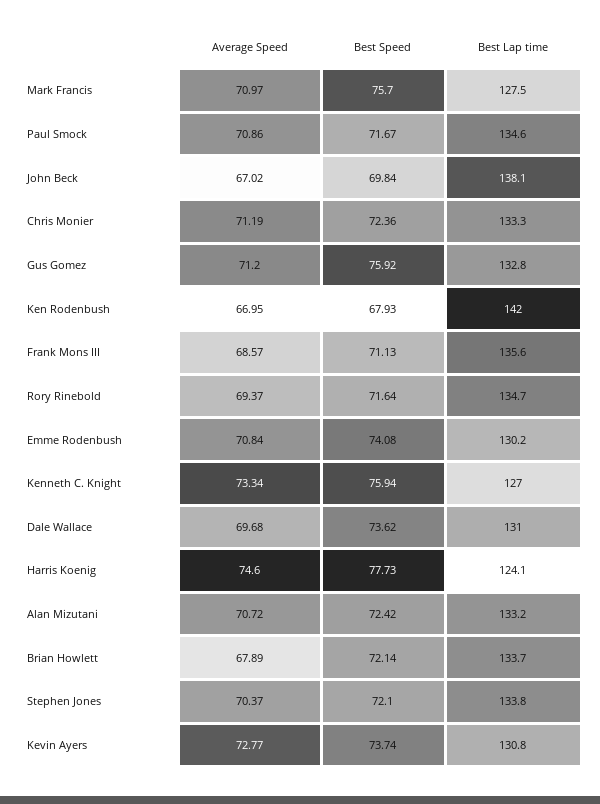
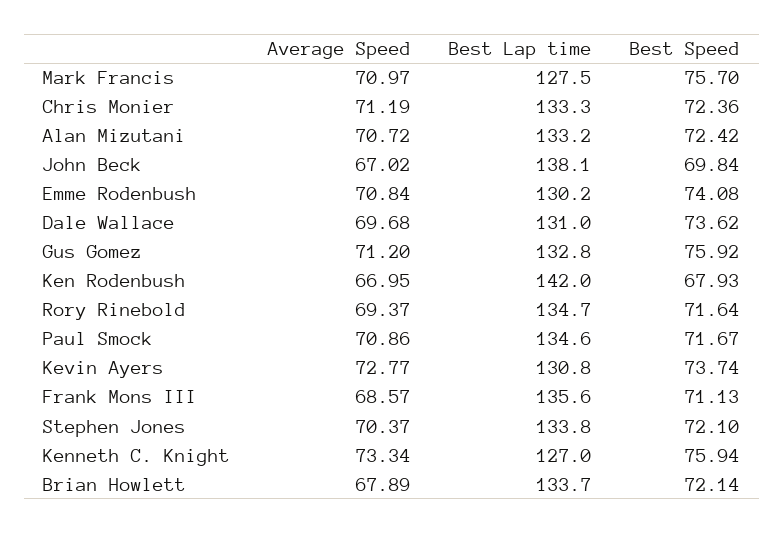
  {
    "Average Speed": {
      "Mark Francis": 70.97,
      "Paul Smock": 70.86,
      "John Beck": 67.02,
      "Chris Monier": 71.19,
      "Gus Gomez": 71.2,
      "Ken Rodenbush": 66.95,
      "Frank Mons III": 68.57,
      "Rory Rinebold": 69.37,
      "Emme Rodenbush": 70.84,
      "Kenneth C. Knight": 73.34,
      "Dale Wallace": 69.68,
-     "Harris Koenig": 74.6,
      "Alan Mizutani": 70.72,
      "Brian Howlett": 67.89,
      "Stephen Jones": 70.37,
      "Kevin Ayers": 72.77
    },
    "Best Speed": {
      "Mark Francis": 75.7,
      "Paul Smock": 71.67,
      "John Beck": 69.84,
      "Chris Monier": 72.36,
      "Gus Gomez": 75.92,
      "Ken Rodenbush": 67.93,
      "Frank Mons III": 71.13,
      "Rory Rinebold": 71.64,
      "Emme Rodenbush": 74.08,
      "Kenneth C. Knight": 75.94,
      "Dale Wallace": 73.62,
-     "Harris Koenig": 77.73,
      "Alan Mizutani": 72.42,
      "Brian Howlett": 72.14,
      "Stephen Jones": 72.1,
      "Kevin Ayers": 73.74
    },
    "Best Lap time": {
      "Mark Francis": 127.5,
      "Paul Smock": 134.6,
      "John Beck": 138.1,
      "Chris Monier": 133.3,
      "Gus Gomez": 132.8,
      "Ken Rodenbush": 142,
      "Frank Mons III": 135.6,
      "Rory Rinebold": 134.7,
      "Emme Rodenbush": 130.2,
      "Kenneth C. Knight": 127,
      "Dale Wallace": 131,
-     "Harris Koenig": 124.1,
      "Alan Mizutani": 133.2,
      "Brian Howlett": 133.7,
      "Stephen Jones": 133.8,
      "Kevin Ayers": 130.8
    }
  }

